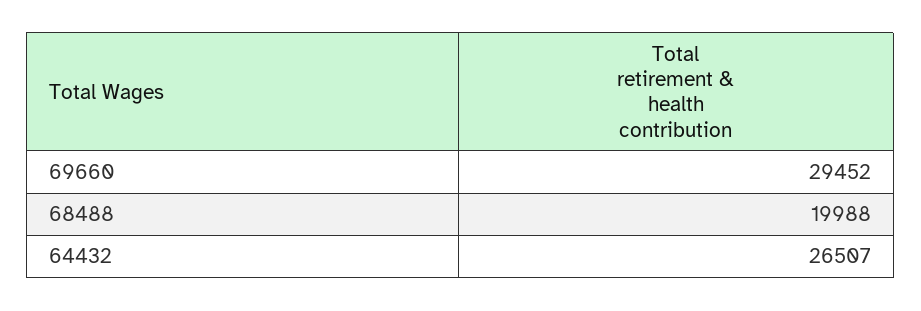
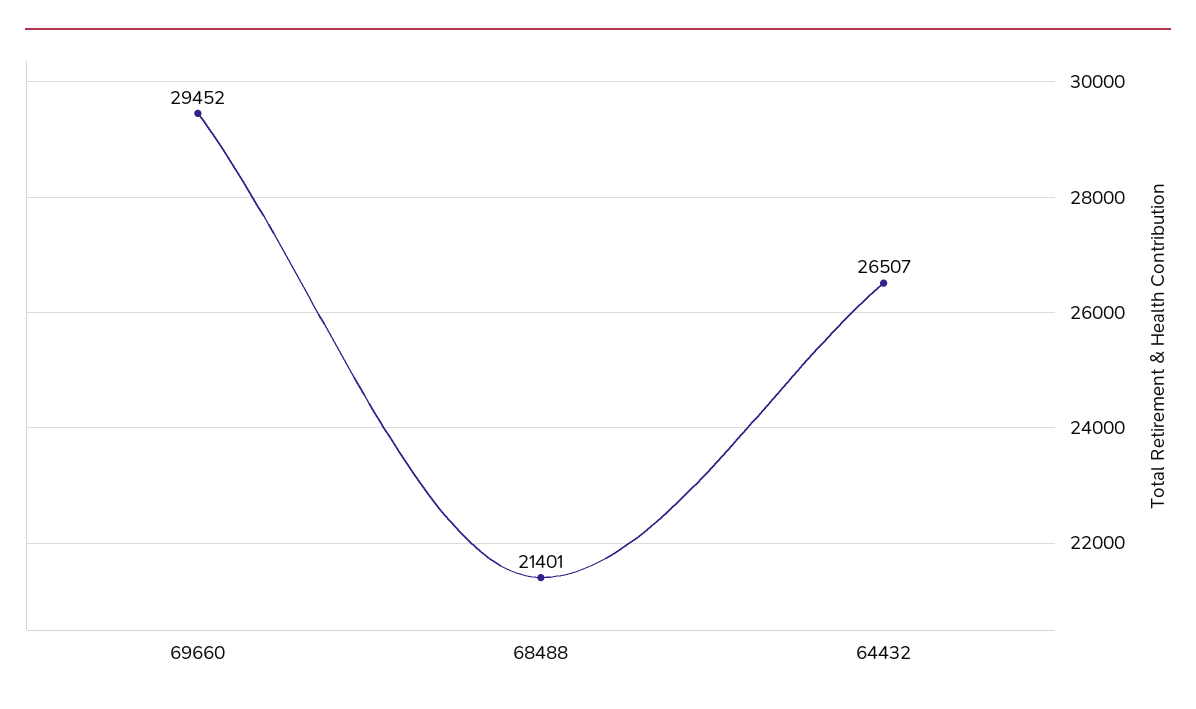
  {
    "69660": 29452,
-   "68488": 19988,
+   "68488": 21401,
    "64432": 26507
  }

